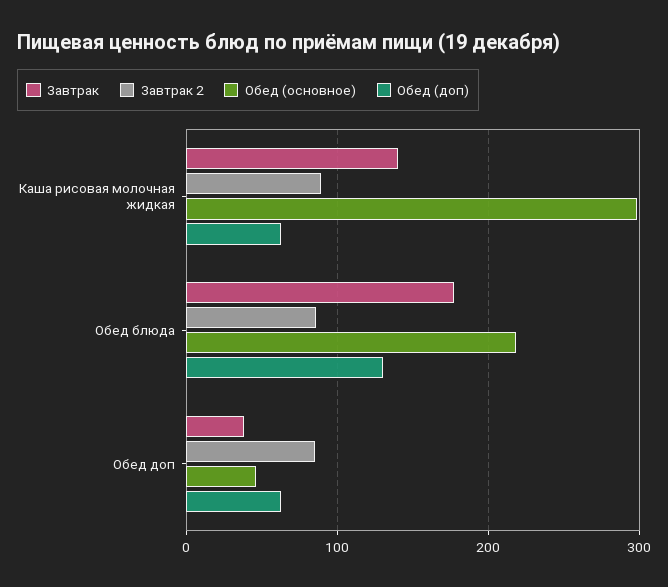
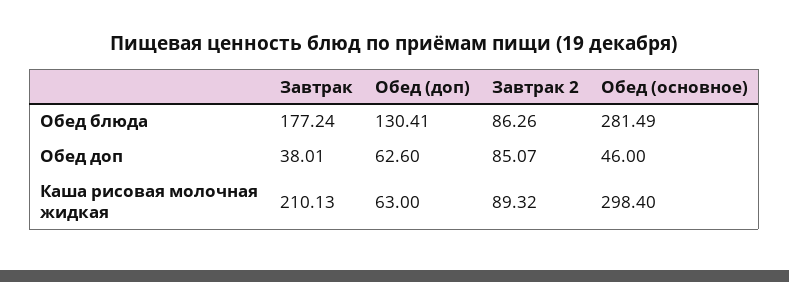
  {
    "Завтрак": {
-     "Каша рисовая молочная жидкая": 140,
+     "Каша рисовая молочная жидкая": 210.13,
      "Обед блюда": 177.24,
      "Обед доп": 38.01
    },
    "Завтрак 2": {
      "Каша рисовая молочная жидкая": 89.32,
      "Обед блюда": 86.26,
      "Обед доп": 85.07
    },
    "Обед (основное)": {
      "Каша рисовая молочная жидкая": 298.4,
-     "Обед блюда": 220,
+     "Обед блюда": 281.49,
      "Обед доп": 46
    },
    "Обед (доп)": {
      "Каша рисовая молочная жидкая": 63,
      "Обед блюда": 130.41,
      "Обед доп": 62.6
    }
  }

